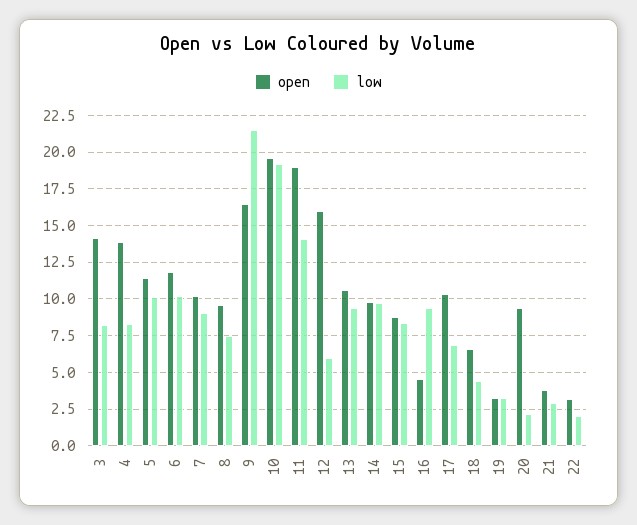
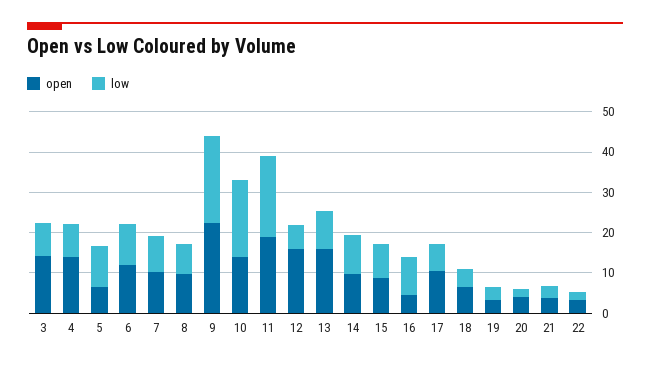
  {
    "open": {
      "3": 14,
      "4": 14,
-     "5": 11.5,
+     "5": 6,
      "6": 12,
      "7": 10,
      "8": 9.5,
-     "9": 16.5,
+     "9": 22,
-     "10": 19.5,
+     "10": 14,
      "11": 19,
      "12": 16,
-     "13": 10.5,
+     "13": 16,
      "14": 10,
      "15": 9,
      "16": 4.5,
      "17": 10.5,
      "18": 6.5,
      "19": 3.5,
-     "20": 9.5,
+     "20": 4,
      "21": 4,
      "22": 3
    },
    "low": {
      "3": 8.5,
      "4": 8.5,
      "5": 10,
      "6": 10,
      "7": 9,
      "8": 7.5,
      "9": 21.5,
      "10": 19,
-     "11": 14,
+     "11": 20,
      "12": 6,
      "13": 9.5,
      "14": 9.5,
      "15": 8.5,
      "16": 9.5,
      "17": 7,
      "18": 4.5,
      "19": 3.5,
      "20": 2,
      "21": 3,
      "22": 2
    }
  }

